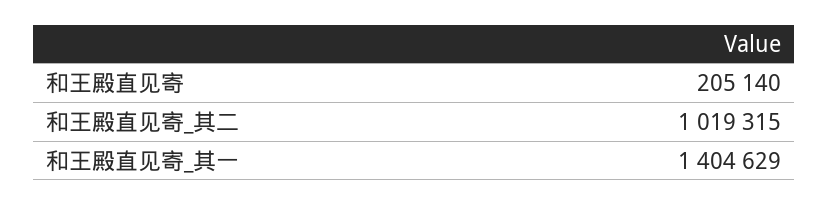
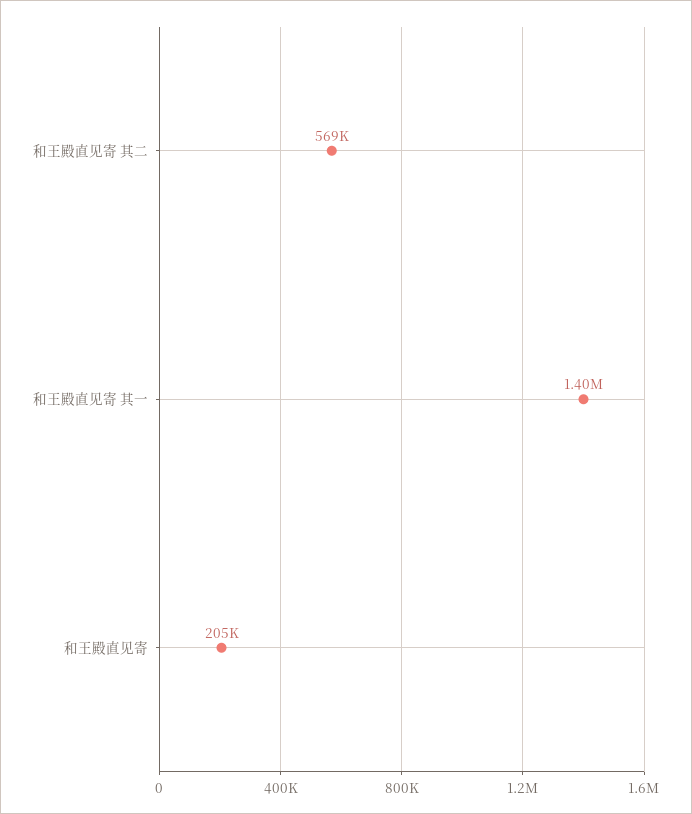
  {
    "和王殿直见寄": 205140,
-   "和王殿直见寄_其二": 1019315,
+   "和王殿直见寄_其二": 569000,
    "和王殿直见寄_其一": 1404629
  }

